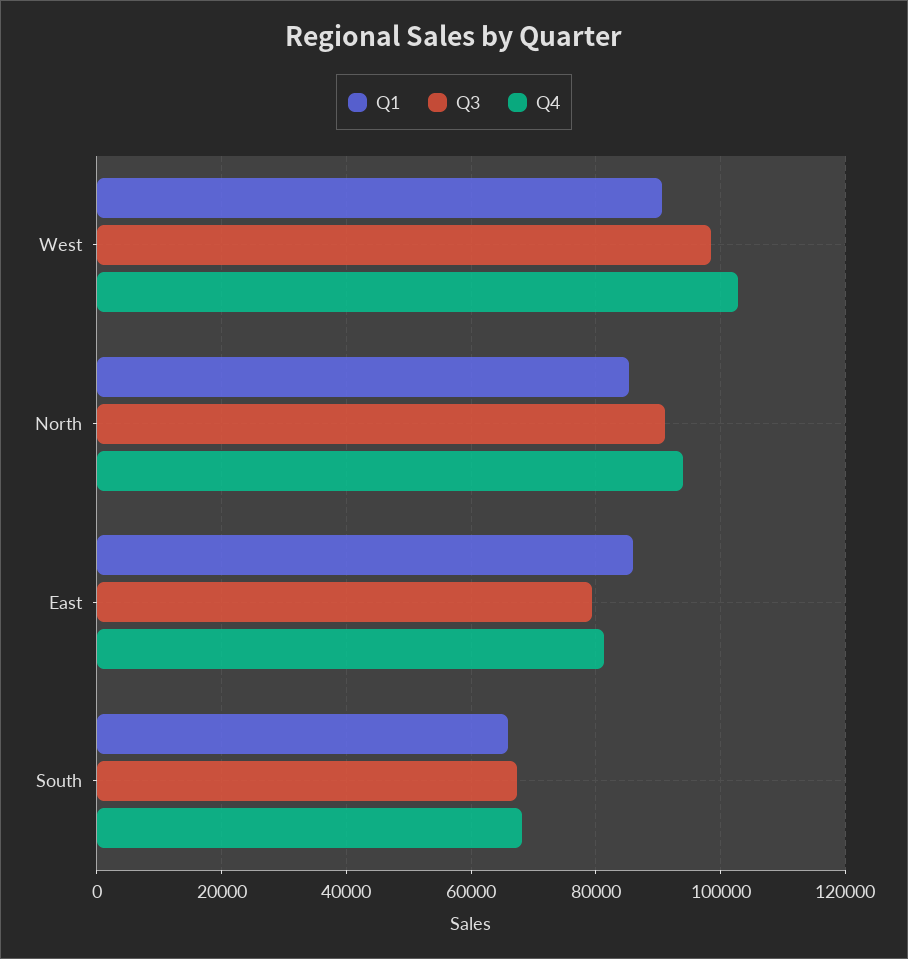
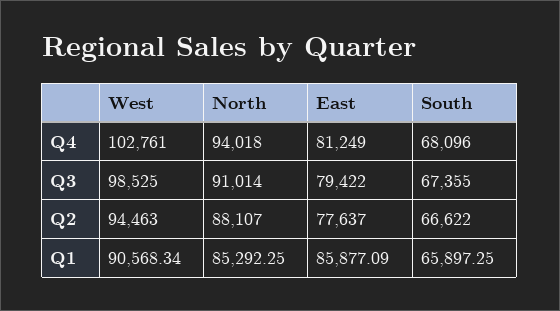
  {
    "Q1": {
      "West": 90568.34,
      "North": 85292.25,
      "East": 85877.09,
      "South": 65897.25
    },
    "Q3": {
      "West": 98525,
      "North": 91014,
      "East": 79422,
      "South": 67355
    },
    "Q4": {
      "West": 102761,
      "North": 94018,
      "East": 81249,
      "South": 68096
-   }
+   },
+   "Q2": {
+     "West": 94463,
+     "North": 88107,
+     "East": 77637,
+     "South": 66622
+   }
  }

